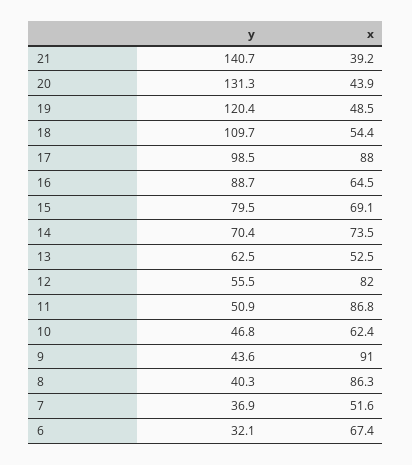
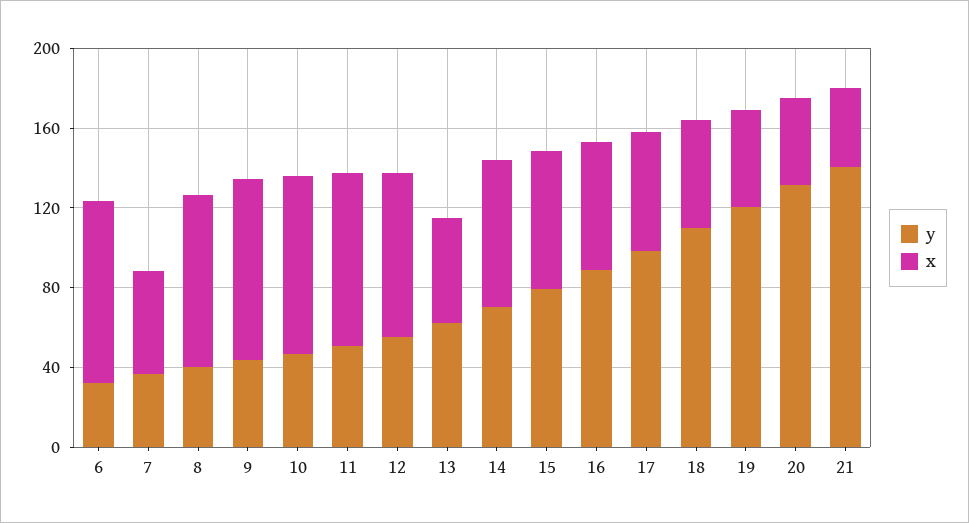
  {
    "y": {
      "21": 140.7,
      "20": 131.3,
      "19": 120.4,
      "18": 109.7,
      "17": 98.5,
      "16": 88.7,
      "15": 79.5,
      "14": 70.4,
      "13": 62.5,
      "12": 55.5,
      "11": 50.9,
      "10": 46.8,
      "9": 43.6,
      "8": 40.3,
      "7": 36.9,
      "6": 32.1
    },
    "x": {
      "21": 39.2,
      "20": 43.9,
      "19": 48.5,
      "18": 54.4,
-     "17": 88,
+     "17": 60,
      "16": 64.5,
      "15": 69.1,
      "14": 73.5,
      "13": 52.5,
      "12": 82,
      "11": 86.8,
-     "10": 62.4,
+     "10": 90,
      "9": 91,
      "8": 86.3,
      "7": 51.6,
-     "6": 67.4
+     "6": 90
    }
  }

